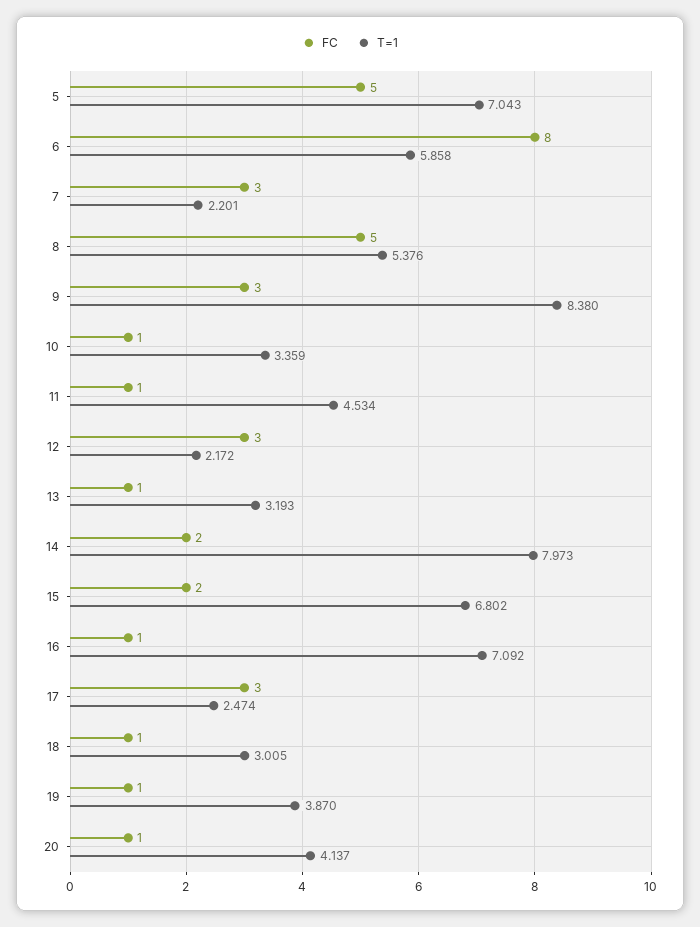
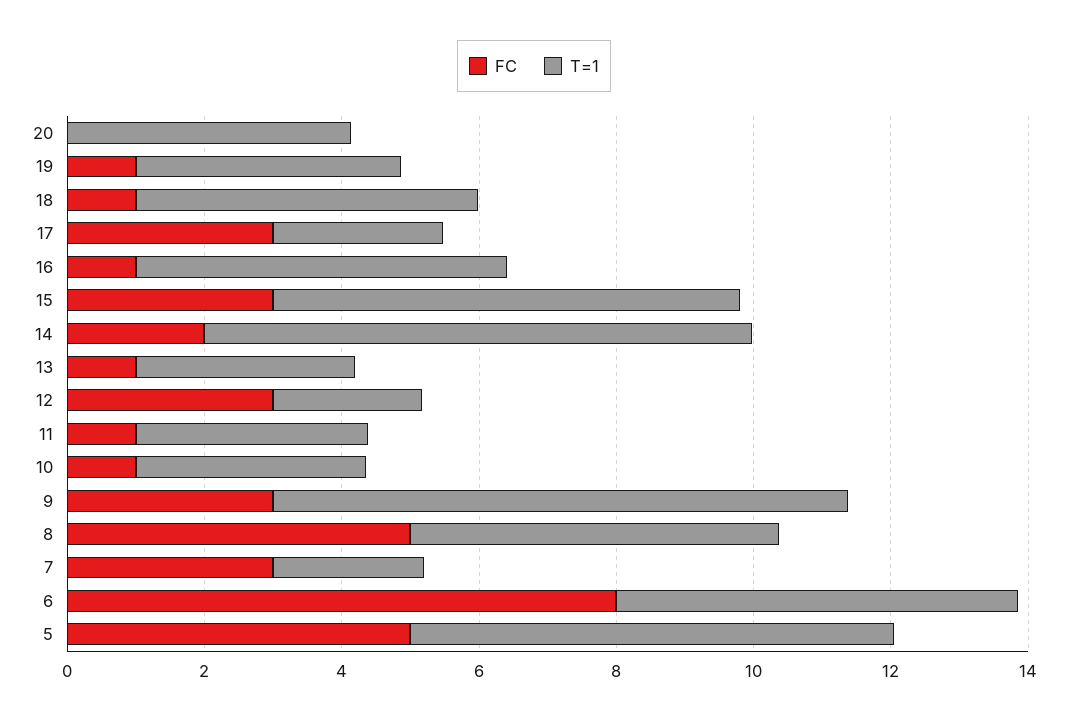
  {
    "FC": {
      "5": 5,
      "6": 8,
      "7": 3,
      "8": 5,
      "9": 3,
      "10": 1,
      "11": 1,
      "12": 3,
      "13": 1,
      "14": 2,
-     "15": 2,
+     "15": 3,
      "16": 1,
      "17": 3,
      "18": 1,
      "19": 1,
-     "20": 1
+     "20": 0
    },
    "T=1": {
      "5": 7.043,
      "6": 5.858,
      "7": 2.201,
      "8": 5.376,
      "9": 8.38,
      "10": 3.359,
-     "11": 4.534,
+     "11": 3.5,
      "12": 2.172,
      "13": 3.193,
      "14": 7.973,
      "15": 6.802,
-     "16": 7.092,
+     "16": 5.5,
      "17": 2.474,
-     "18": 3.005,
+     "18": 5,
      "19": 3.87,
      "20": 4.137
    }
  }

